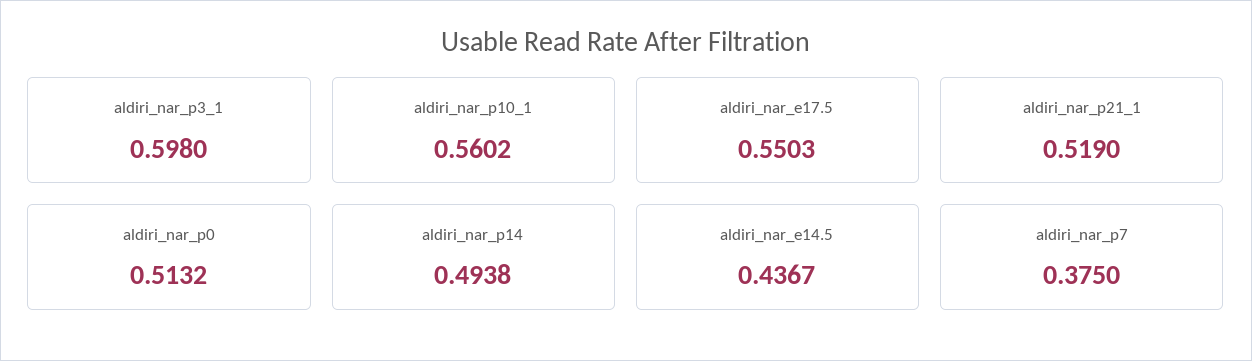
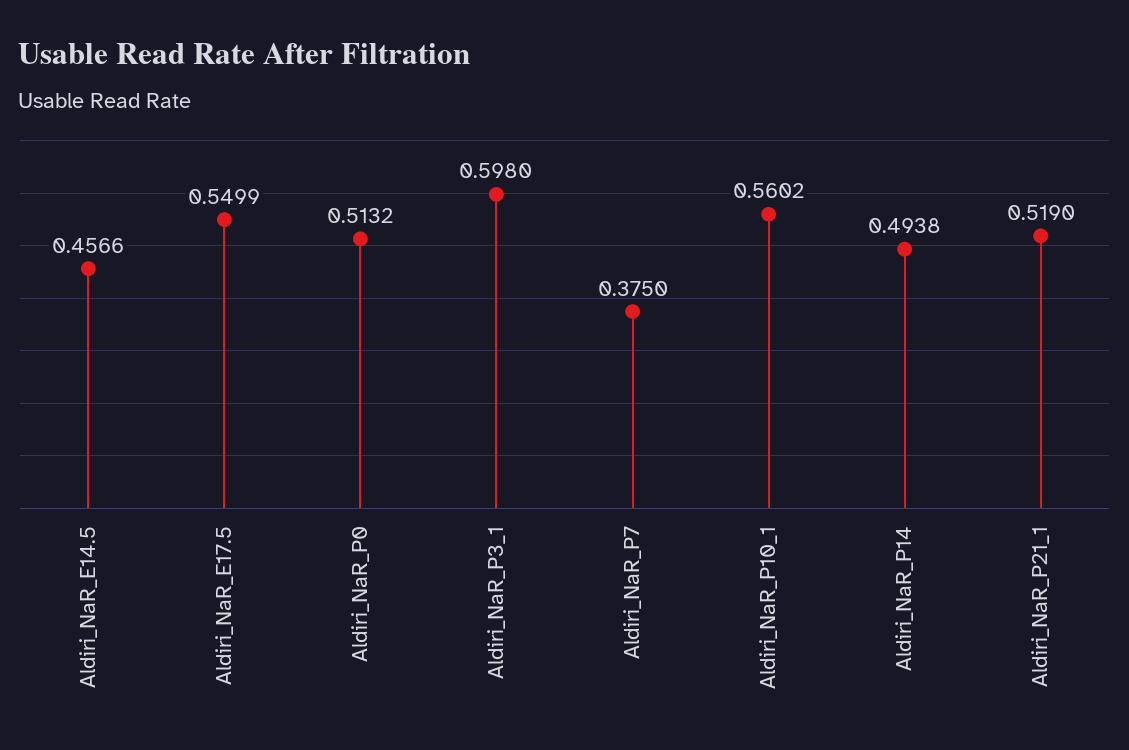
  {
    "aldiri_nar_p3_1": 0.598,
    "aldiri_nar_p10_1": 0.5602,
-   "aldiri_nar_e17.5": 0.5503,
+   "aldiri_nar_e17.5": 0.5499,
    "aldiri_nar_p21_1": 0.519,
    "aldiri_nar_p0": 0.5132,
    "aldiri_nar_p14": 0.4938,
-   "aldiri_nar_e14.5": 0.4367,
+   "aldiri_nar_e14.5": 0.4566,
    "aldiri_nar_p7": 0.375
  }

